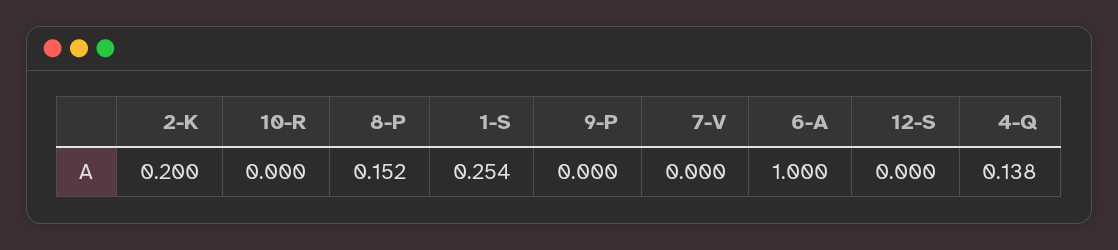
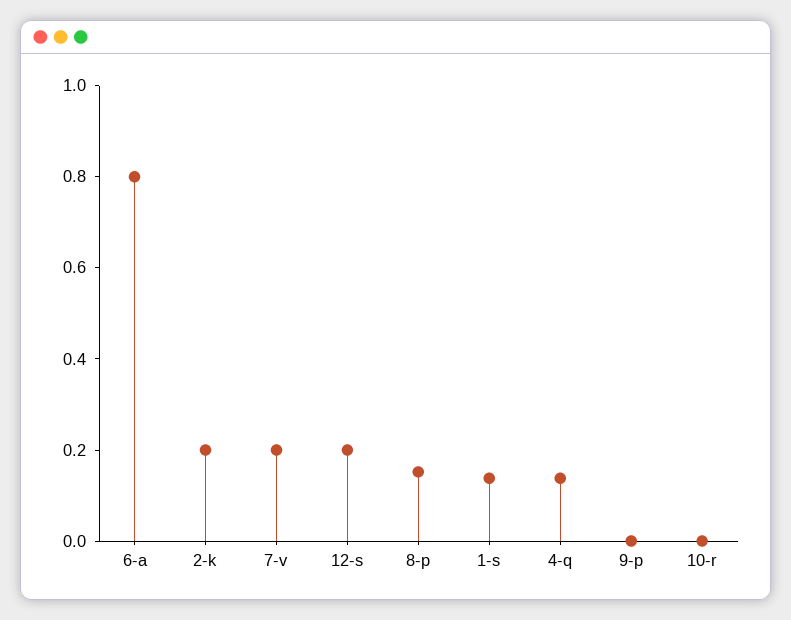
  {
    "2-K": 0.2,
    "10-R": 0,
    "8-P": 0.152,
-   "1-S": 0.254,
+   "1-S": 0.15,
    "9-P": 0,
-   "7-V": 0,
+   "7-V": 0.2,
-   "6-A": 1,
+   "6-A": 0.8,
-   "12-S": 0,
+   "12-S": 0.2,
    "4-Q": 0.138
  }

